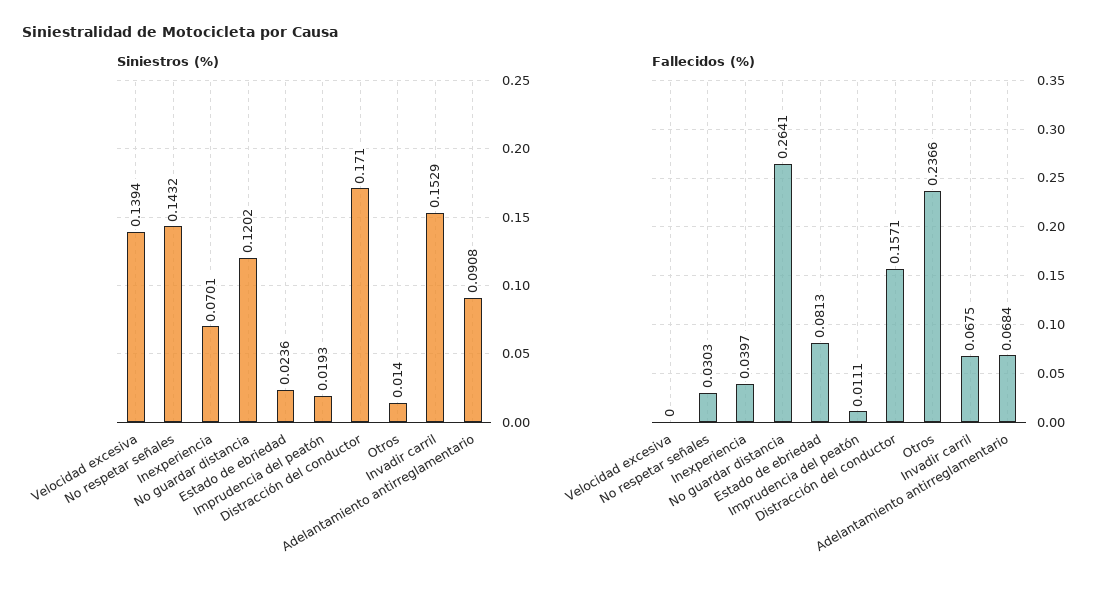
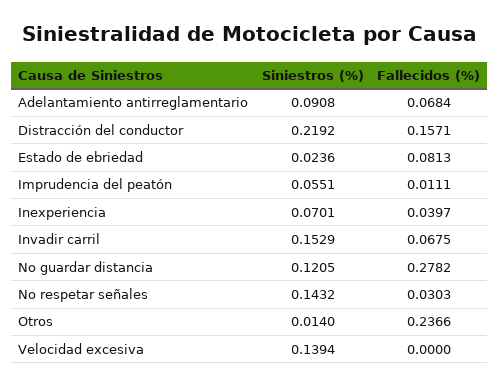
  {
    "Siniestros (%)": {
      "Velocidad excesiva": 0.1394,
      "No respetar señales": 0.1432,
      "Inexperiencia": 0.0701,
-     "No guardar distancia": 0.1202,
+     "No guardar distancia": 0.1205,
      "Estado de ebriedad": 0.0236,
-     "Imprudencia del peatón": 0.0193,
+     "Imprudencia del peatón": 0.0551,
-     "Distracción del conductor": 0.171,
+     "Distracción del conductor": 0.2192,
      "Otros": 0.014,
      "Invadir carril": 0.1529,
      "Adelantamiento antirreglamentario": 0.0908
    },
    "Fallecidos (%)": {
      "Velocidad excesiva": 0,
      "No respetar señales": 0.0303,
      "Inexperiencia": 0.0397,
-     "No guardar distancia": 0.2641,
+     "No guardar distancia": 0.2782,
      "Estado de ebriedad": 0.0813,
      "Imprudencia del peatón": 0.0111,
      "Distracción del conductor": 0.1571,
      "Otros": 0.2366,
      "Invadir carril": 0.0675,
      "Adelantamiento antirreglamentario": 0.0684
    }
  }

